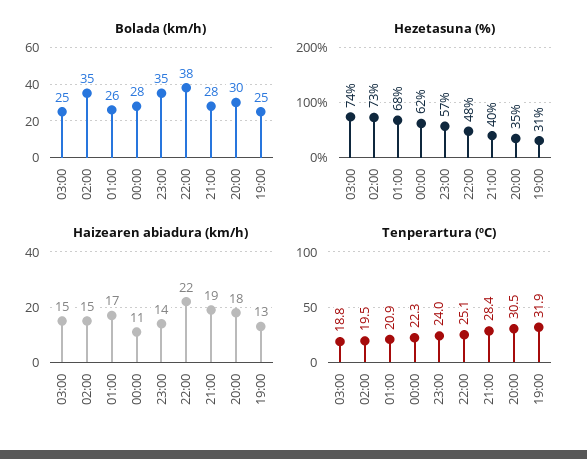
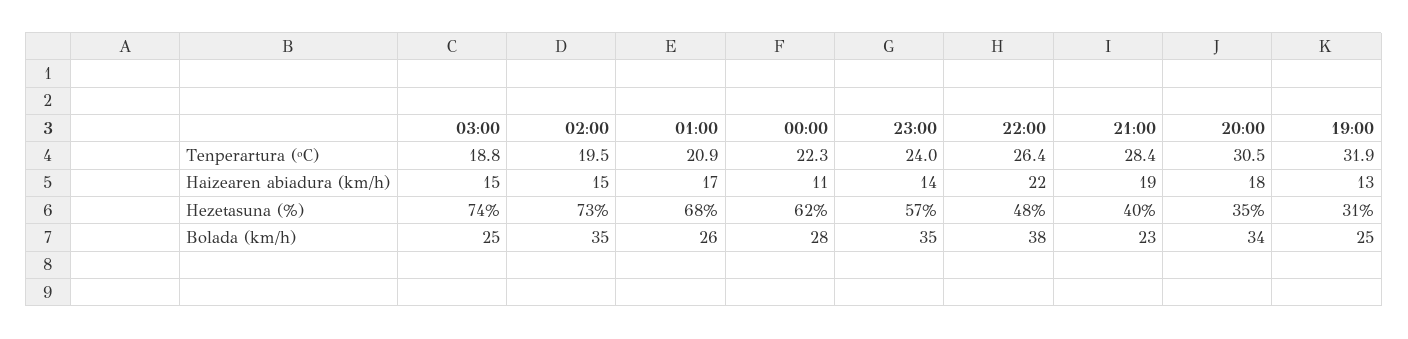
  {
    "Bolada (km/h)": {
      "03:00": 25,
      "02:00": 35,
      "01:00": 26,
      "00:00": 28,
      "23:00": 35,
      "22:00": 38,
-     "21:00": 28,
+     "21:00": 23,
-     "20:00": 30,
+     "20:00": 34,
      "19:00": 25
    },
    "Hezetasuna (%)": {
      "03:00": 74,
      "02:00": 73,
      "01:00": 68,
      "00:00": 62,
      "23:00": 57,
      "22:00": 48,
      "21:00": 40,
      "20:00": 35,
      "19:00": 31
    },
    "Haizearen abiadura (km/h)": {
      "03:00": 15,
      "02:00": 15,
      "01:00": 17,
      "00:00": 11,
      "23:00": 14,
      "22:00": 22,
      "21:00": 19,
      "20:00": 18,
      "19:00": 13
    },
    "Tenperartura (ºC)": {
      "03:00": 18.8,
      "02:00": 19.5,
      "01:00": 20.9,
      "00:00": 22.3,
      "23:00": 24,
-     "22:00": 25.1,
+     "22:00": 26.4,
      "21:00": 28.4,
      "20:00": 30.5,
      "19:00": 31.9
    }
  }

